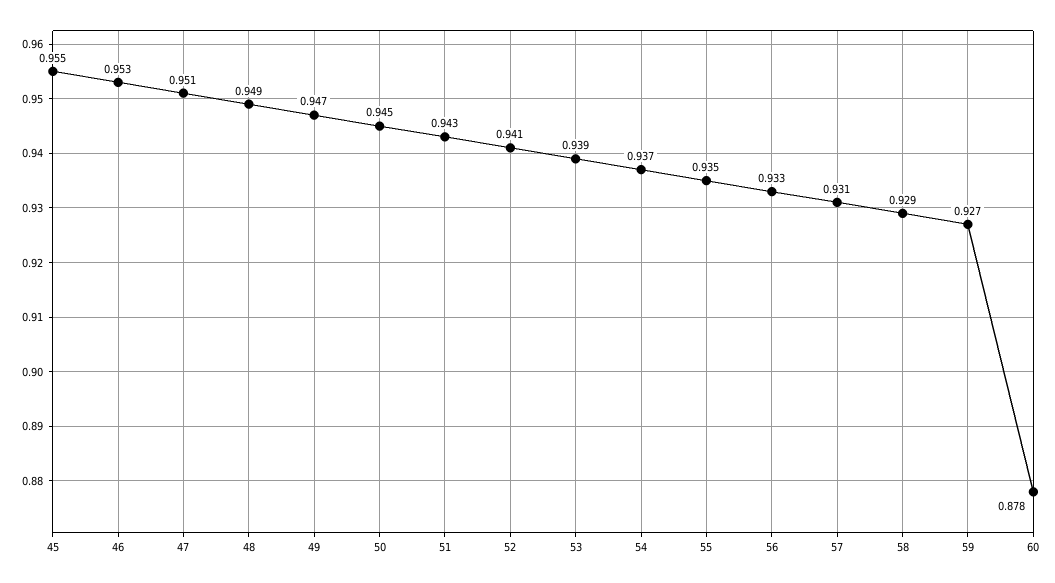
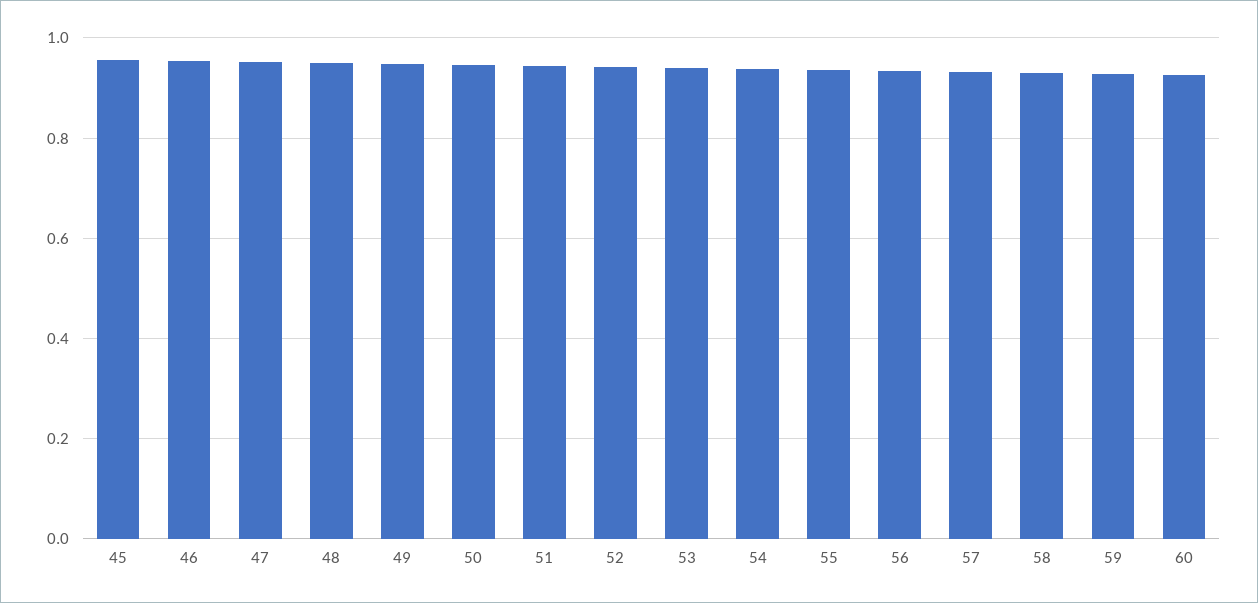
  {
    "45": 0.955,
    "46": 0.953,
    "47": 0.951,
    "48": 0.949,
    "49": 0.947,
    "50": 0.945,
    "51": 0.943,
    "52": 0.941,
    "53": 0.939,
    "54": 0.937,
    "55": 0.935,
    "56": 0.933,
    "57": 0.931,
    "58": 0.929,
    "59": 0.927,
-   "60": 0.878
+   "60": 0.92
  }

